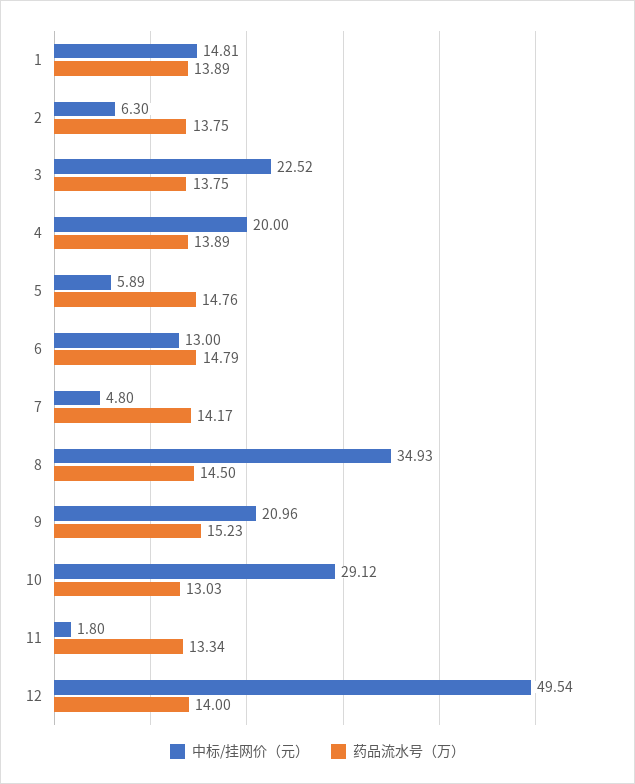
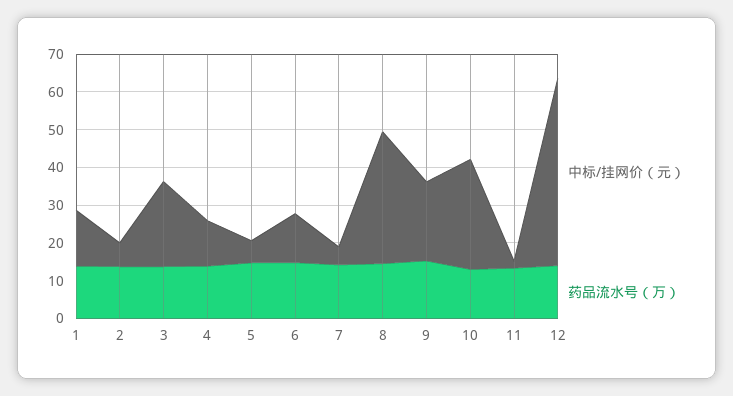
  {
    "中标/挂网价（元）": {
      "1": 14.81,
      "2": 6.3,
      "3": 22.52,
-     "4": 20,
+     "4": 12.5,
      "5": 5.89,
      "6": 13,
      "7": 4.8,
      "8": 34.93,
      "9": 20.96,
      "10": 29.12,
      "11": 1.8,
      "12": 49.54
    },
    "药品流水号（万）": {
      "1": 13.89,
      "2": 13.75,
      "3": 13.75,
      "4": 13.89,
      "5": 14.76,
      "6": 14.79,
      "7": 14.17,
      "8": 14.5,
      "9": 15.23,
      "10": 13.03,
      "11": 13.34,
      "12": 14
    }
  }

